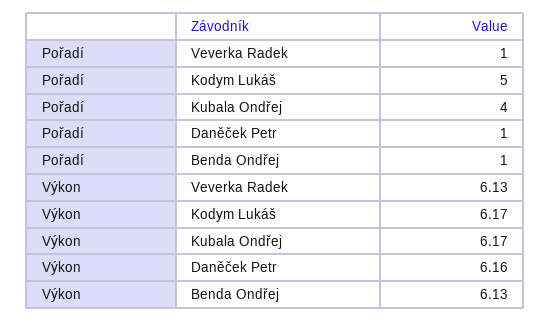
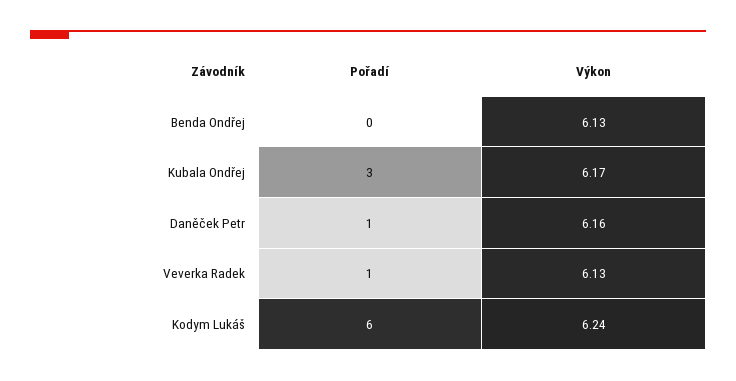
  {
    "Pořadí": {
      "Veverka Radek": 1,
-     "Kodym Lukáš": 5,
+     "Kodym Lukáš": 6,
-     "Kubala Ondřej": 4,
+     "Kubala Ondřej": 3,
      "Daněček Petr": 1,
-     "Benda Ondřej": 1
+     "Benda Ondřej": 0
    },
    "Výkon": {
      "Veverka Radek": 6.13,
-     "Kodym Lukáš": 6.17,
+     "Kodym Lukáš": 6.24,
      "Kubala Ondřej": 6.17,
      "Daněček Petr": 6.16,
      "Benda Ondřej": 6.13
    }
  }

